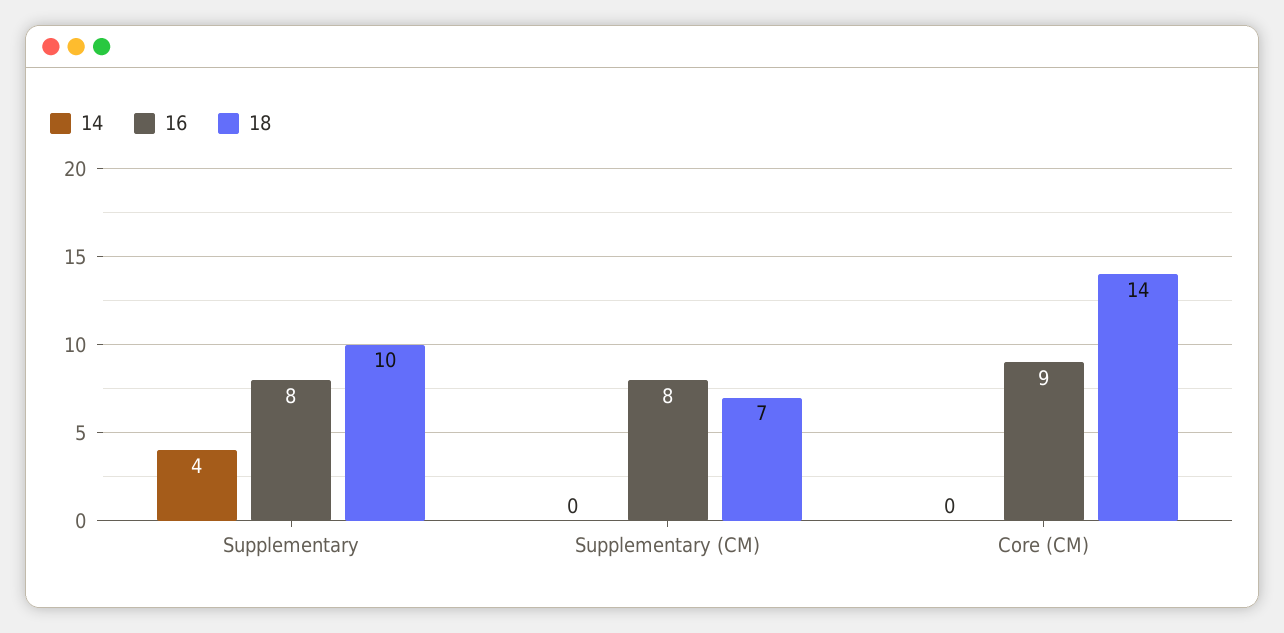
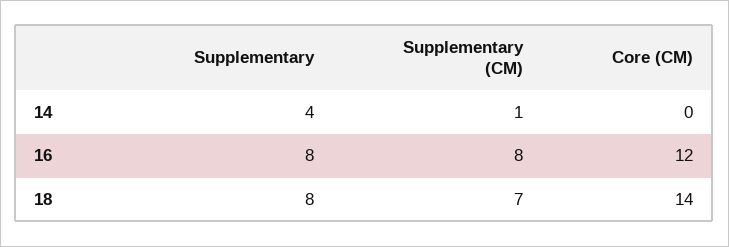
  {
    "14": {
      "Supplementary": 4,
-     "Supplementary (CM)": 0,
+     "Supplementary (CM)": 1,
      "Core (CM)": 0
    },
    "16": {
      "Supplementary": 8,
      "Supplementary (CM)": 8,
-     "Core (CM)": 9
+     "Core (CM)": 12
    },
    "18": {
-     "Supplementary": 10,
+     "Supplementary": 8,
      "Supplementary (CM)": 7,
      "Core (CM)": 14
    }
  }

